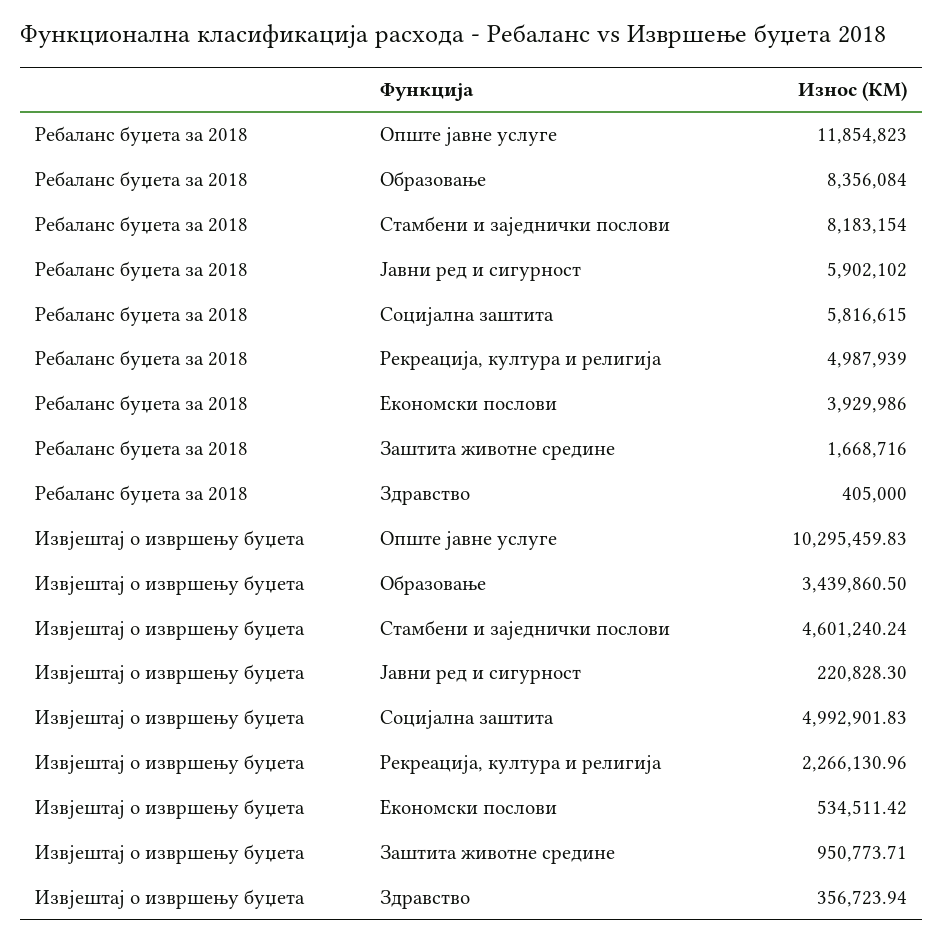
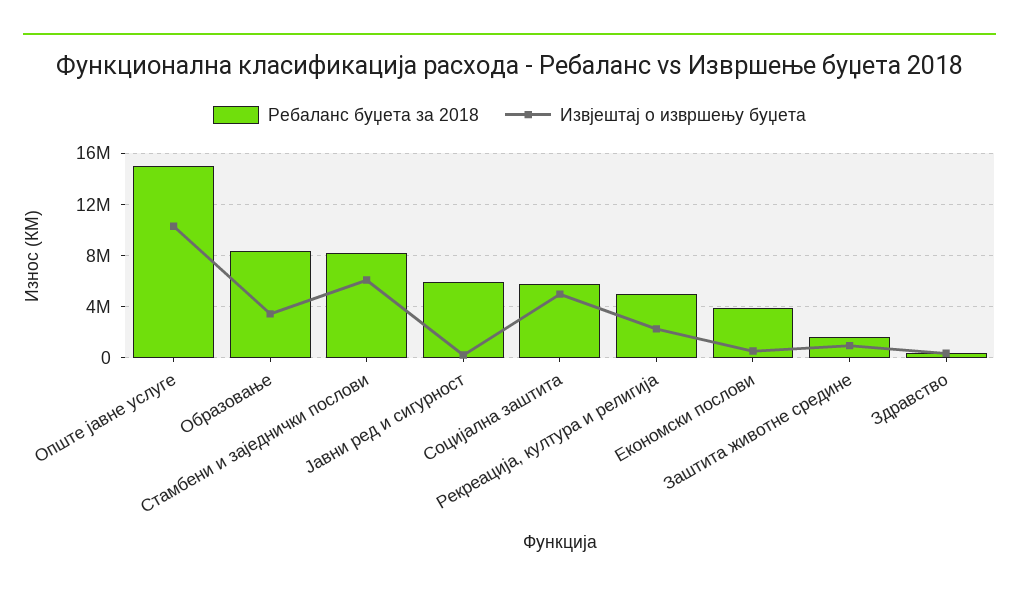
  {
    "Ребаланс буџета за 2018": {
-     "Опште јавне услуге": 11854823,
+     "Опште јавне услуге": 15000000,
      "Образовање": 8356084,
      "Стамбени и заједнички послови": 8183154,
      "Јавни ред и сигурност": 5902102,
      "Социјална заштита": 5816615,
      "Рекреација, култура и религија": 4987939,
      "Економски послови": 3929986,
      "Заштита животне средине": 1668716,
      "Здравство": 405000
    },
    "Извјештај о извршењу буџета": {
      "Опште јавне услуге": 10295459.83,
      "Образовање": 3439860.5,
-     "Стамбени и заједнички послови": 4601240.24,
+     "Стамбени и заједнички послови": 6000000,
      "Јавни ред и сигурност": 220828.3,
      "Социјална заштита": 4992901.83,
      "Рекреација, култура и религија": 2266130.96,
      "Економски послови": 534511.42,
      "Заштита животне средине": 950773.71,
      "Здравство": 356723.94
    }
  }

